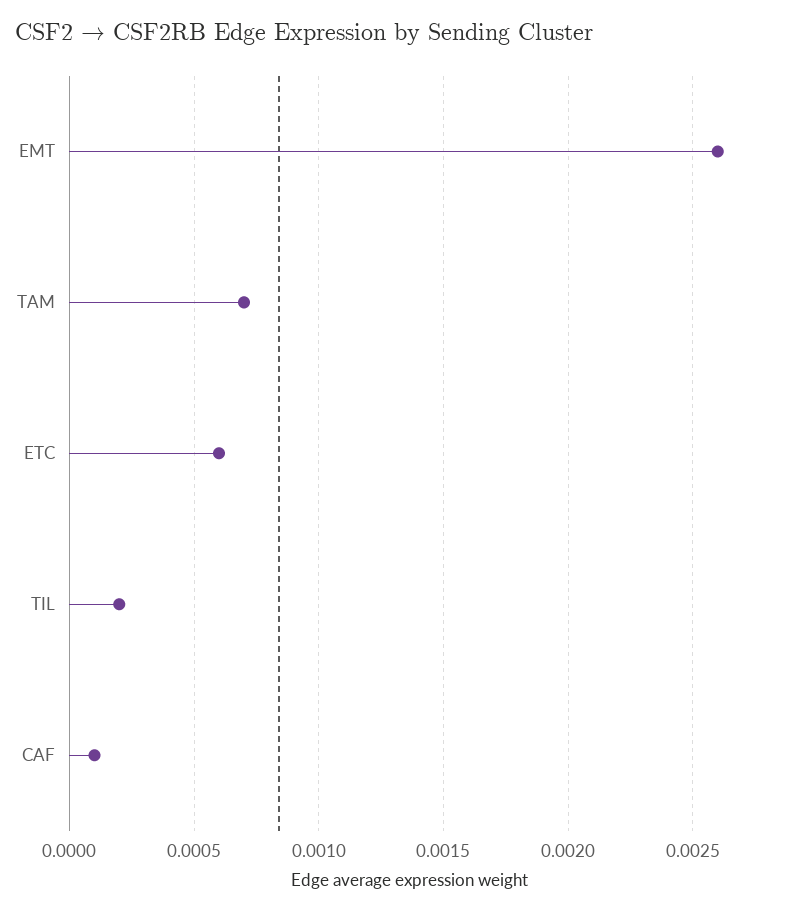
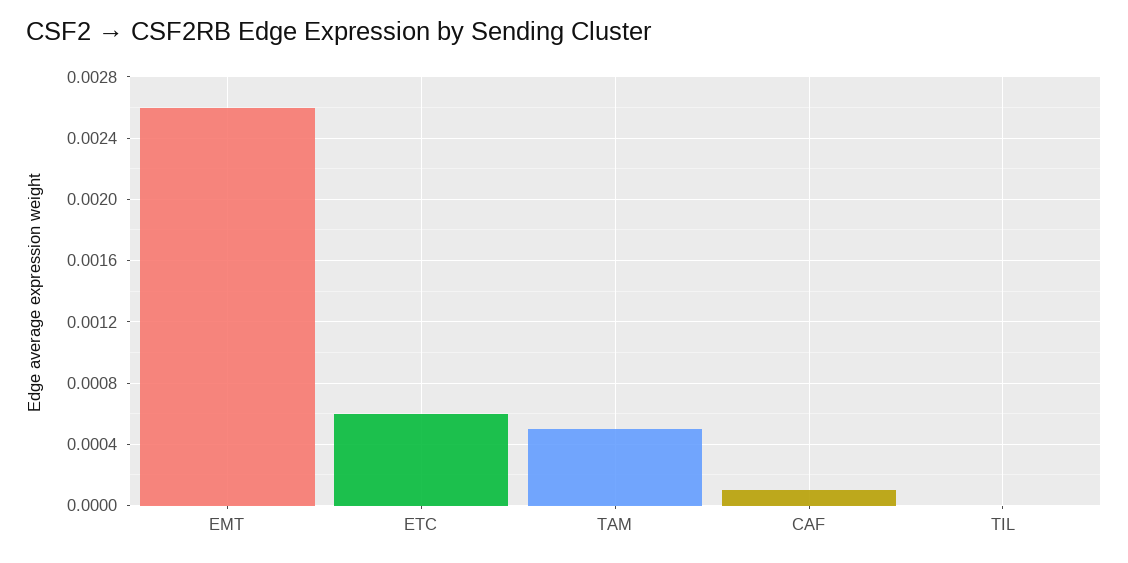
  {
    "EMT": 0.0026,
-   "TAM": 0.0007,
+   "TAM": 0.0005,
    "ETC": 0.0006,
-   "TIL": 0.0002,
+   "TIL": 0,
    "CAF": 0.0001
  }

